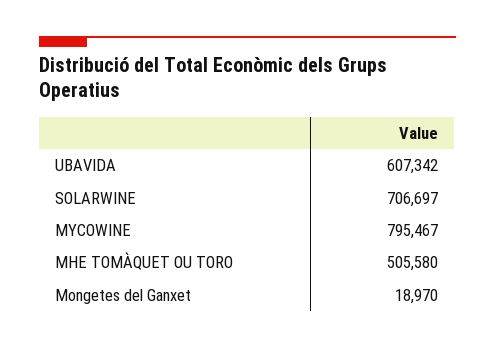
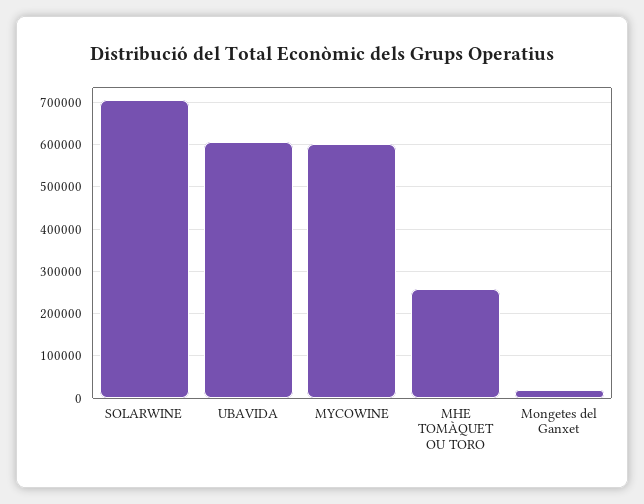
  {
    "UBAVIDA": 607342,
    "SOLARWINE": 706697,
-   "MYCOWINE": 795467,
+   "MYCOWINE": 600000,
-   "MHE TOMÀQUET OU TORO": 505580,
+   "MHE TOMÀQUET OU TORO": 260000,
    "Mongetes del Ganxet": 18970
  }

